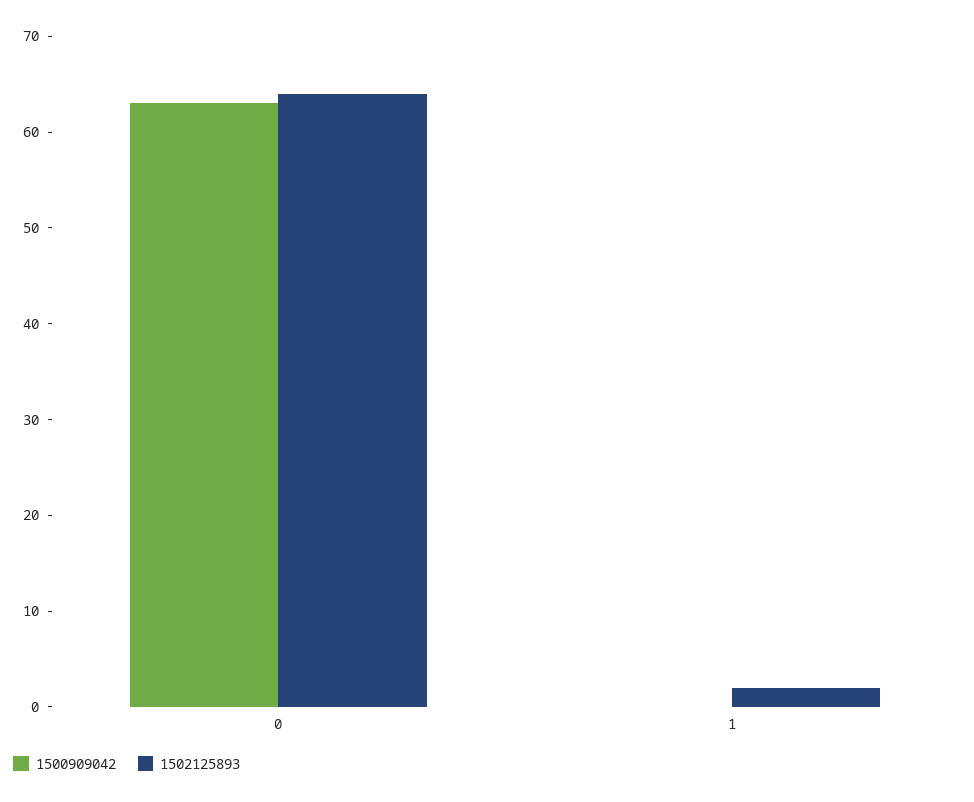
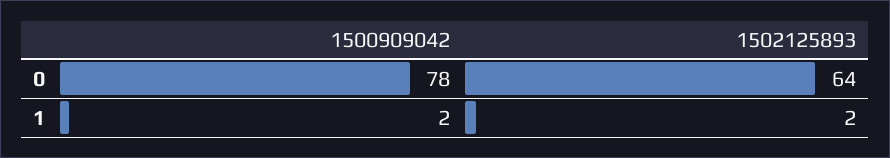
  {
    "1500909042": {
-     "0": 63,
+     "0": 78,
-     "1": 0
+     "1": 2
    },
    "1502125893": {
      "0": 64,
      "1": 2
    }
  }

